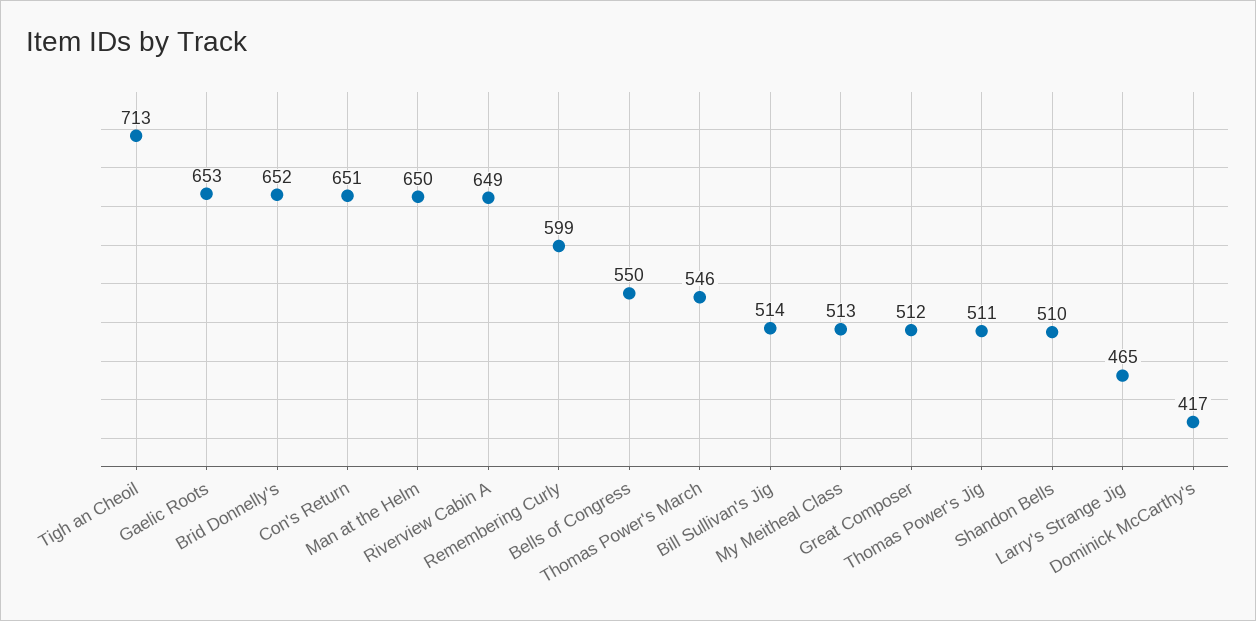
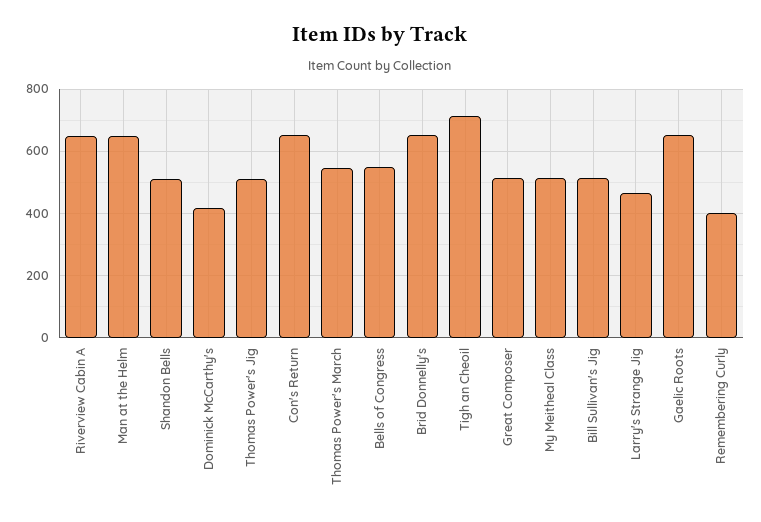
  {
    "Tigh an Cheoil": 713,
    "Gaelic Roots": 653,
    "Brid Donnelly's": 652,
    "Con's Return": 651,
    "Man at the Helm": 650,
    "Riverview Cabin A": 649,
-   "Remembering Curly": 599,
+   "Remembering Curly": 400,
    "Bells of Congress": 550,
    "Thomas Power's March": 546,
    "Bill Sullivan's Jig": 514,
    "My Meitheal Class": 513,
    "Great Composer": 512,
    "Thomas Power's Jig": 511,
    "Shandon Bells": 510,
    "Larry's Strange Jig": 465,
    "Dominick McCarthy's": 417
  }

